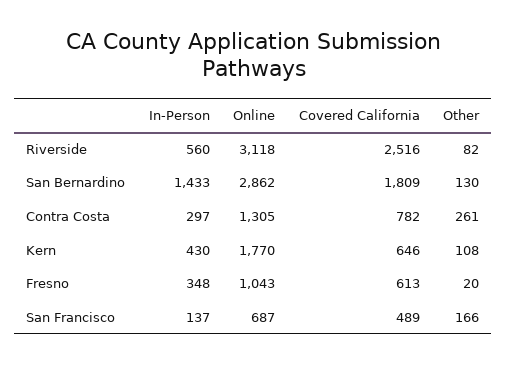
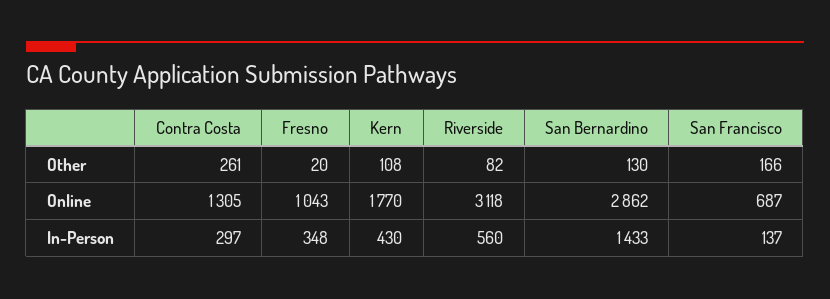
  {
    "In-Person": {
      "Riverside": 560,
      "San Bernardino": 1433,
      "Contra Costa": 297,
      "Kern": 430,
      "Fresno": 348,
      "San Francisco": 137
    },
    "Online": {
      "Riverside": 3118,
      "San Bernardino": 2862,
      "Contra Costa": 1305,
      "Kern": 1770,
      "Fresno": 1043,
      "San Francisco": 687
    },
-   "Covered California": {
-     "Riverside": 2516,
-     "San Bernardino": 1809,
-     "Contra Costa": 782,
-     "Kern": 646,
-     "Fresno": 613,
-     "San Francisco": 489
-   },
    "Other": {
      "Riverside": 82,
      "San Bernardino": 130,
      "Contra Costa": 261,
      "Kern": 108,
      "Fresno": 20,
      "San Francisco": 166
    }
  }

